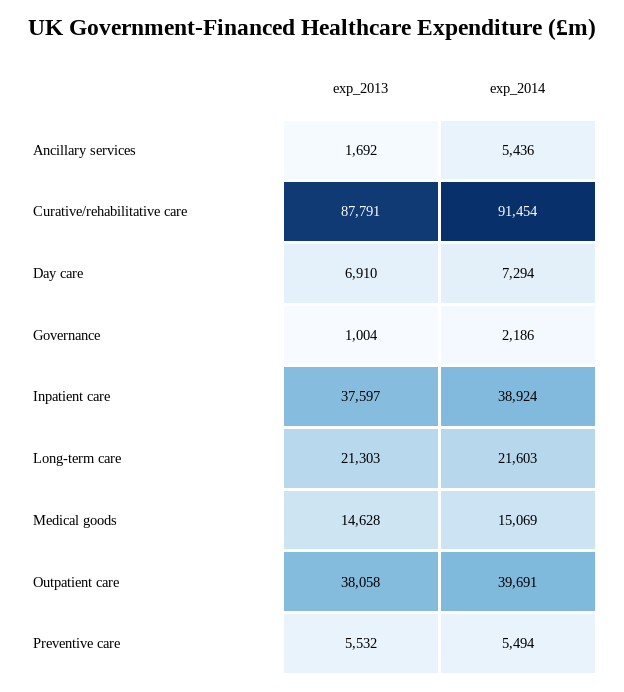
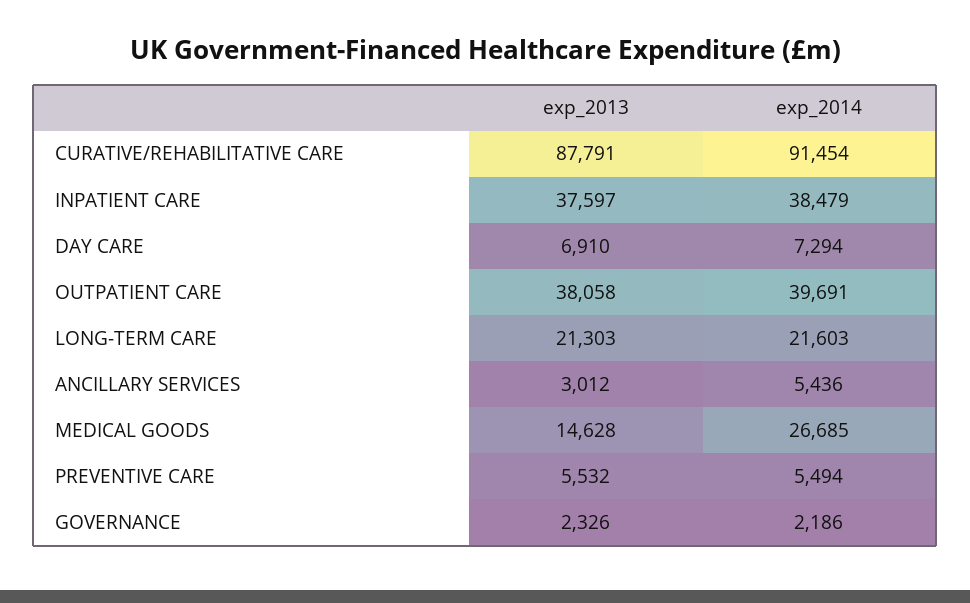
  {
    "exp_2013": {
-     "Ancillary services": 1692,
+     "Ancillary services": 3012,
      "Curative/rehabilitative care": 87791,
      "Day care": 6910,
-     "Governance": 1004,
+     "Governance": 2326,
      "Inpatient care": 37597,
      "Long-term care": 21303,
      "Medical goods": 14628,
      "Outpatient care": 38058,
      "Preventive care": 5532
    },
    "exp_2014": {
      "Ancillary services": 5436,
      "Curative/rehabilitative care": 91454,
      "Day care": 7294,
      "Governance": 2186,
-     "Inpatient care": 38924,
+     "Inpatient care": 38479,
      "Long-term care": 21603,
-     "Medical goods": 15069,
+     "Medical goods": 26685,
      "Outpatient care": 39691,
      "Preventive care": 5494
    }
  }

